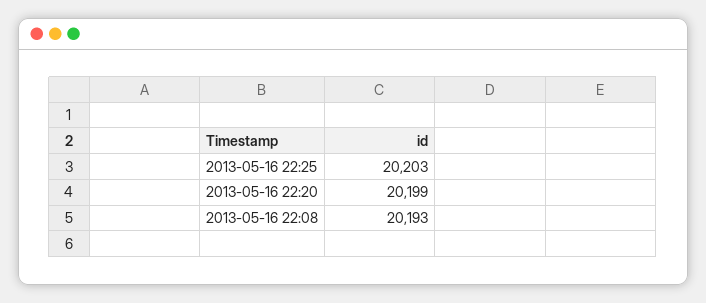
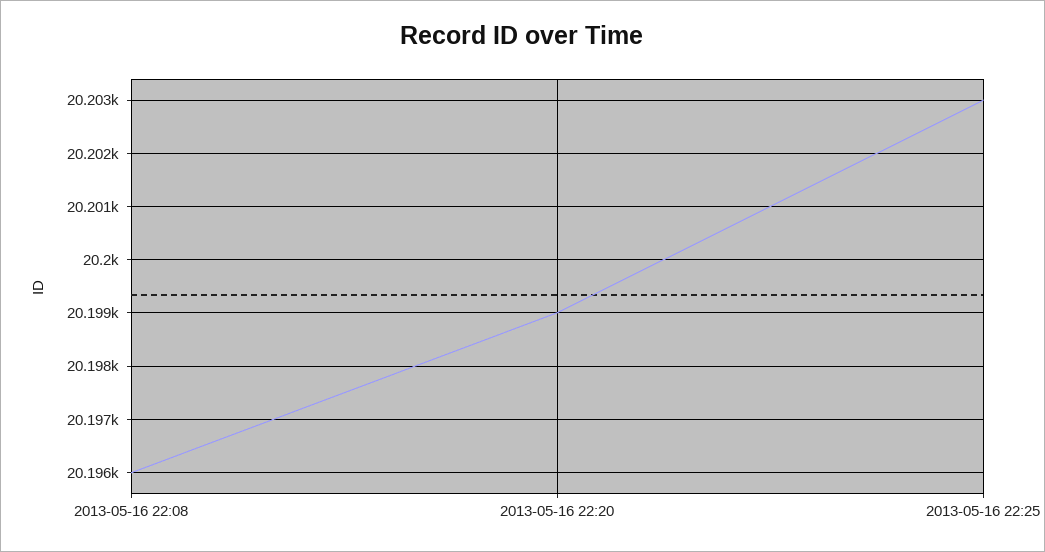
  {
    "2013-05-16 22:25": 20203,
    "2013-05-16 22:20": 20199,
-   "2013-05-16 22:08": 20193
+   "2013-05-16 22:08": 20196
  }

